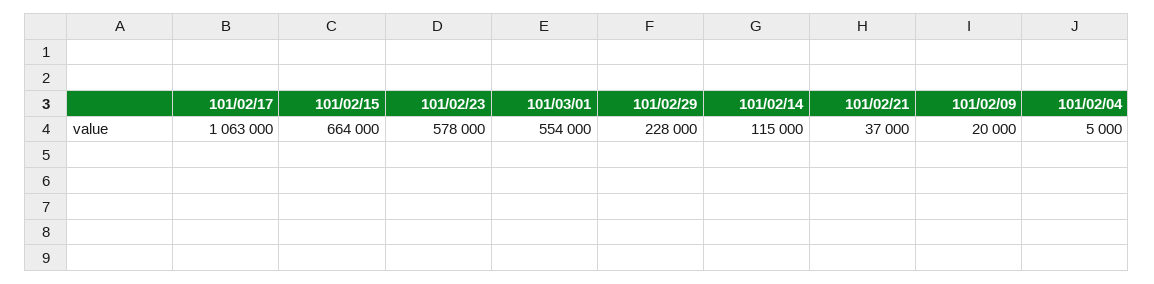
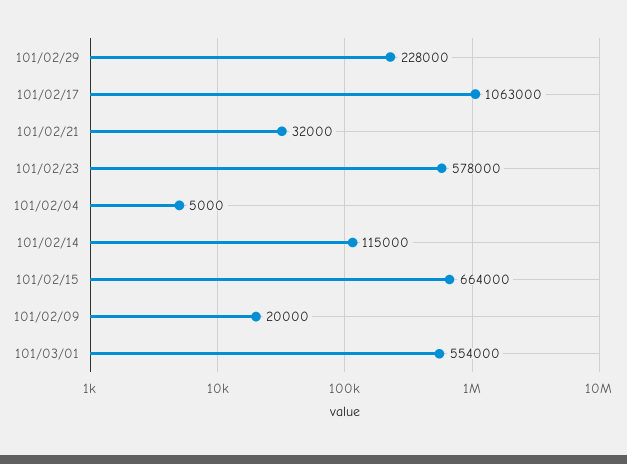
  {
    "101/02/17": 1063000,
    "101/02/15": 664000,
    "101/02/23": 578000,
    "101/03/01": 554000,
    "101/02/29": 228000,
    "101/02/14": 115000,
-   "101/02/21": 37000,
+   "101/02/21": 32000,
    "101/02/09": 20000,
    "101/02/04": 5000
  }

